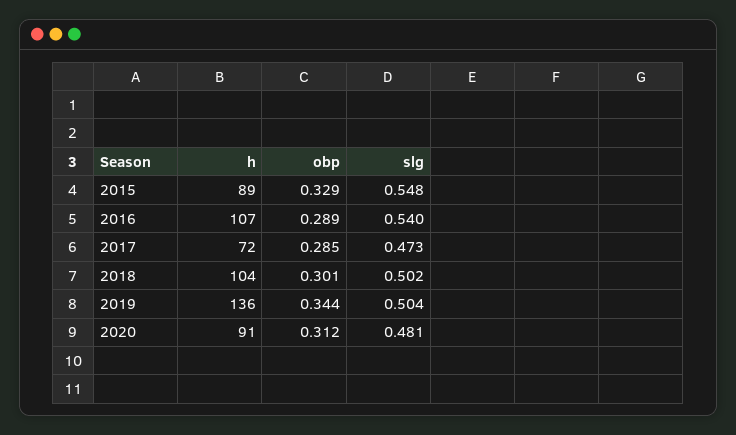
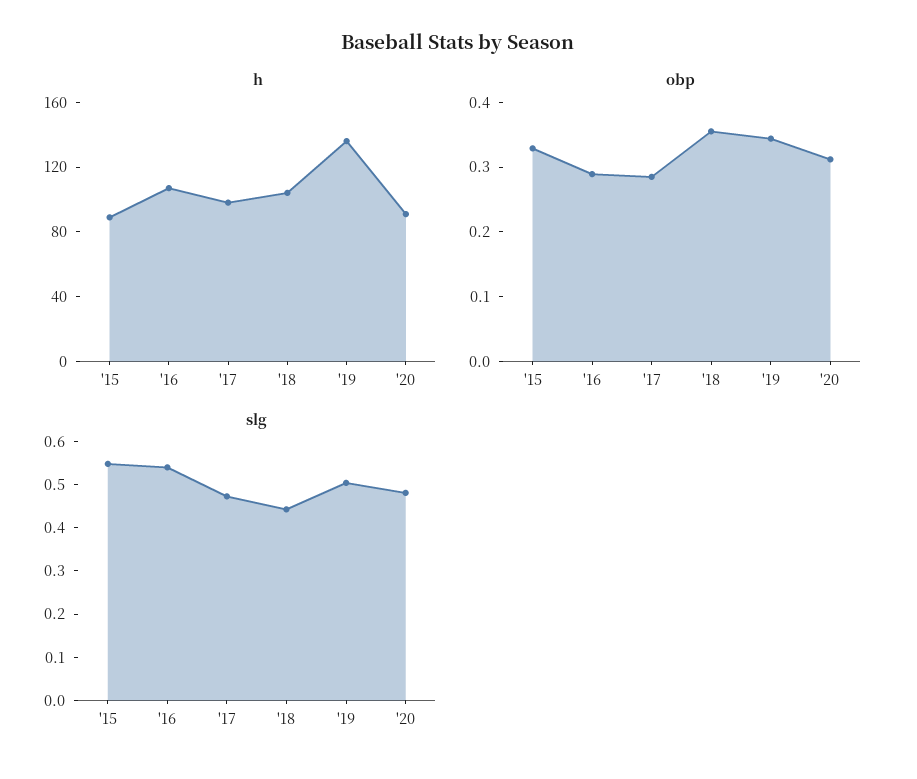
  {
    "h": {
      "2015": 89,
      "2016": 107,
-     "2017": 72,
+     "2017": 100,
      "2018": 104,
      "2019": 136,
      "2020": 91
    },
    "obp": {
      "2015": 0.329,
      "2016": 0.289,
      "2017": 0.285,
-     "2018": 0.301,
+     "2018": 0.36,
      "2019": 0.344,
      "2020": 0.312
    },
    "slg": {
      "2015": 0.548,
      "2016": 0.54,
      "2017": 0.473,
-     "2018": 0.502,
+     "2018": 0.44,
      "2019": 0.504,
      "2020": 0.481
    }
  }

